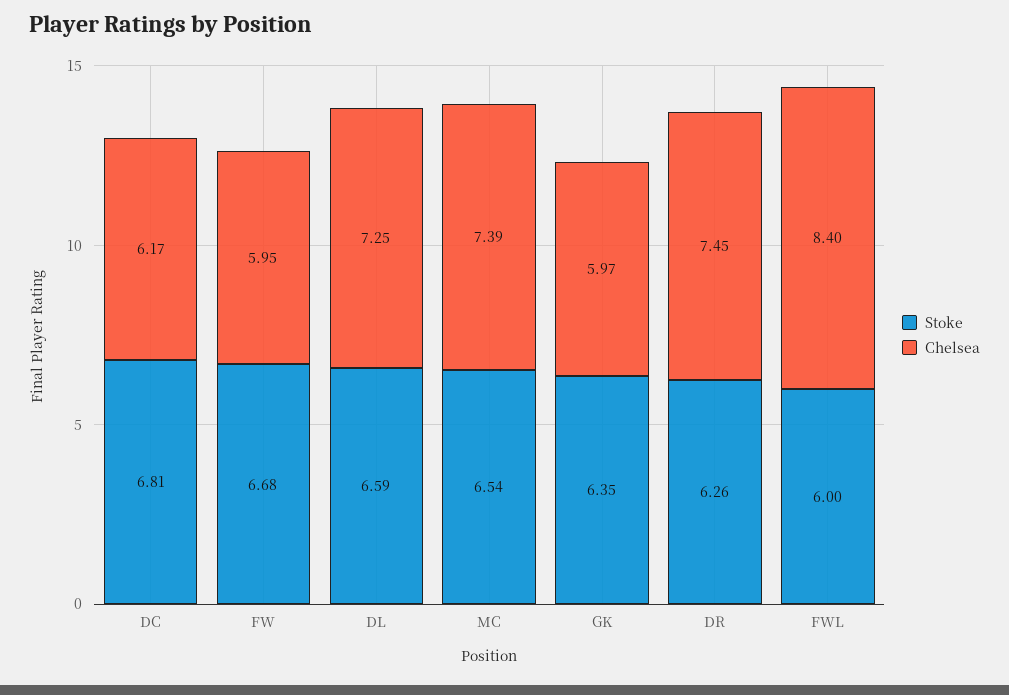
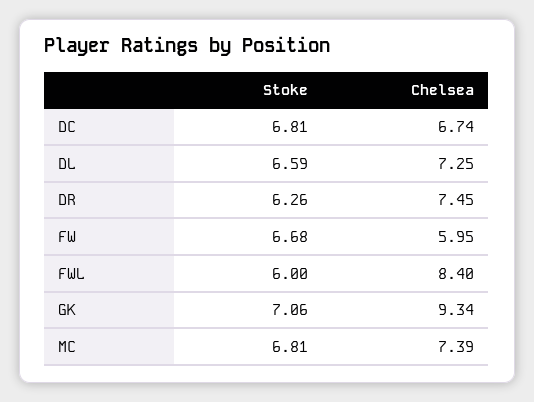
  {
    "Stoke": {
      "DC": 6.81,
      "FW": 6.68,
      "DL": 6.59,
-     "MC": 6.54,
+     "MC": 6.81,
-     "GK": 6.35,
+     "GK": 7.06,
      "DR": 6.26,
      "FWL": 6
    },
    "Chelsea": {
-     "DC": 6.17,
+     "DC": 6.74,
      "FW": 5.95,
      "DL": 7.25,
      "MC": 7.39,
-     "GK": 5.97,
+     "GK": 9.34,
      "DR": 7.45,
      "FWL": 8.4
    }
  }

